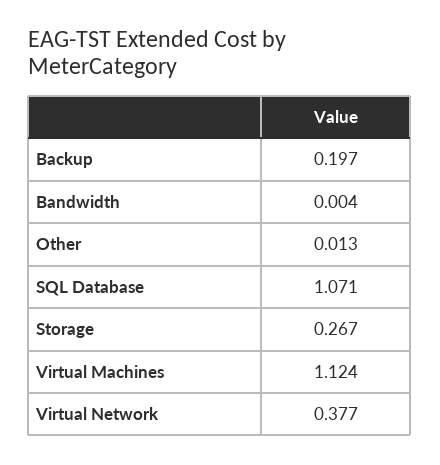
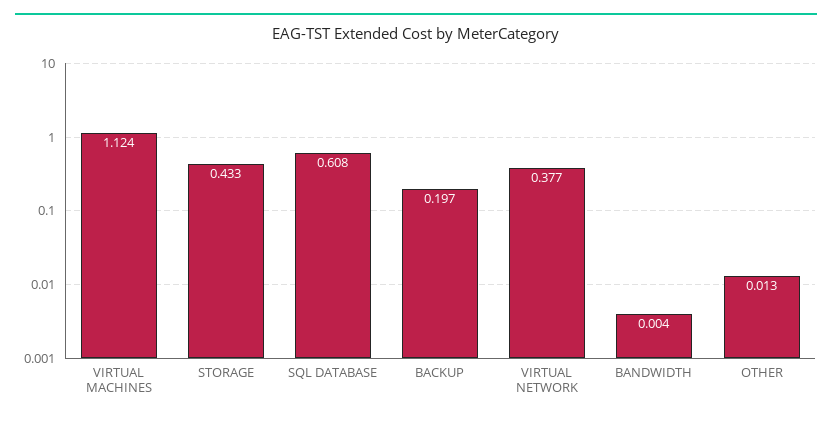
  {
    "Backup": 0.197,
    "Bandwidth": 0.004,
    "Other": 0.013,
-   "SQL Database": 1.071,
+   "SQL Database": 0.608,
-   "Storage": 0.267,
+   "Storage": 0.433,
    "Virtual Machines": 1.124,
    "Virtual Network": 0.377
  }

